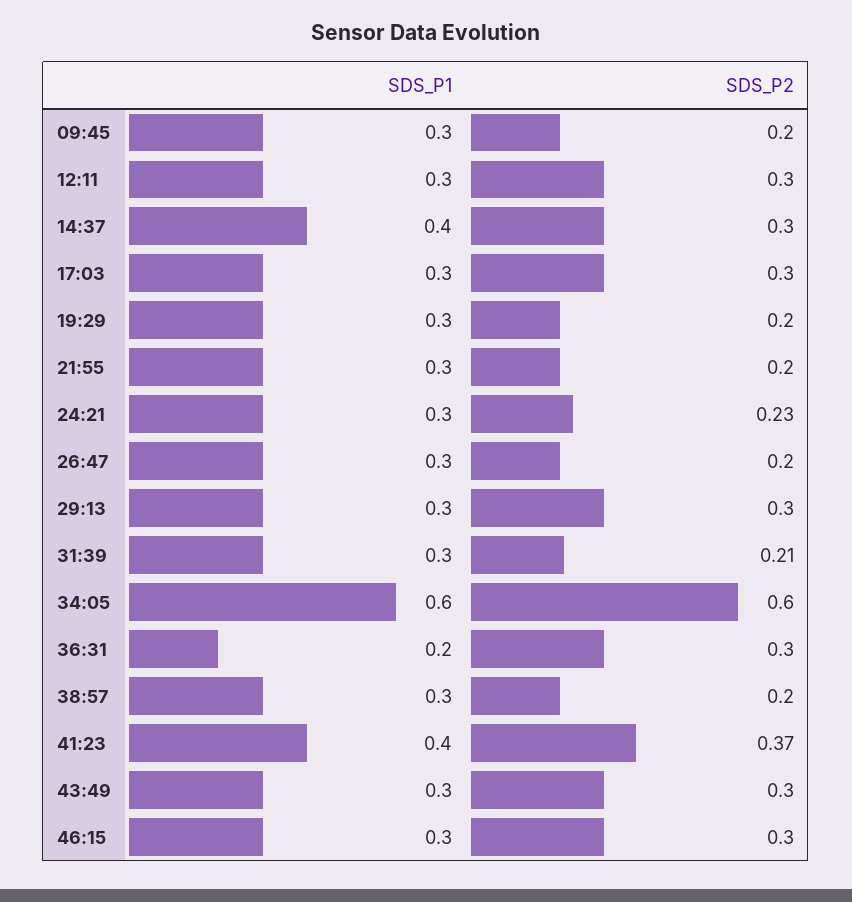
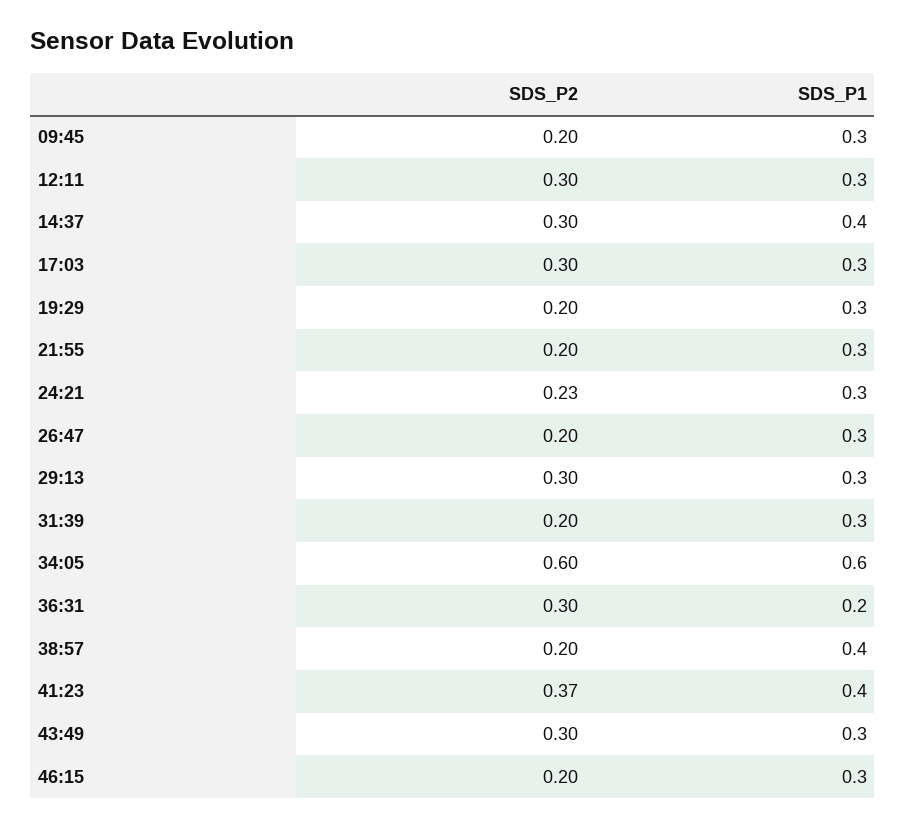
  {
    "SDS_P1": {
      "09:45": 0.3,
      "12:11": 0.3,
      "14:37": 0.4,
      "17:03": 0.3,
      "19:29": 0.3,
      "21:55": 0.3,
      "24:21": 0.3,
      "26:47": 0.3,
      "29:13": 0.3,
      "31:39": 0.3,
      "34:05": 0.6,
      "36:31": 0.2,
-     "38:57": 0.3,
+     "38:57": 0.4,
      "41:23": 0.4,
      "43:49": 0.3,
      "46:15": 0.3
    },
    "SDS_P2": {
      "09:45": 0.2,
      "12:11": 0.3,
      "14:37": 0.3,
      "17:03": 0.3,
      "19:29": 0.2,
      "21:55": 0.2,
      "24:21": 0.23,
      "26:47": 0.2,
      "29:13": 0.3,
-     "31:39": 0.21,
+     "31:39": 0.2,
      "34:05": 0.6,
      "36:31": 0.3,
      "38:57": 0.2,
      "41:23": 0.37,
      "43:49": 0.3,
-     "46:15": 0.3
+     "46:15": 0.2
    }
  }

